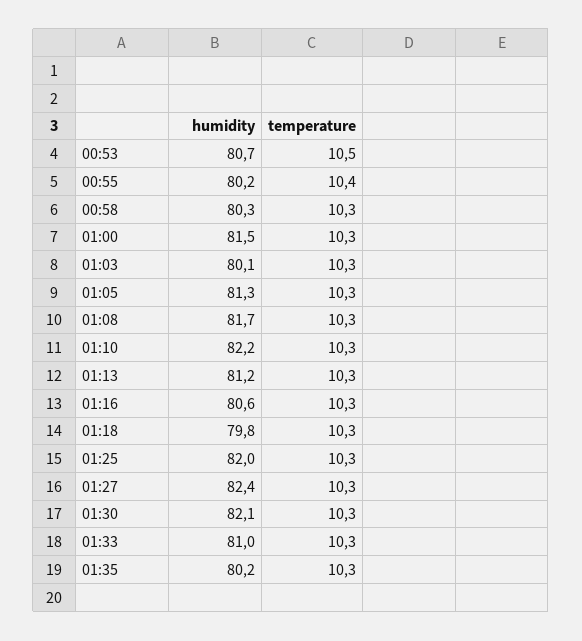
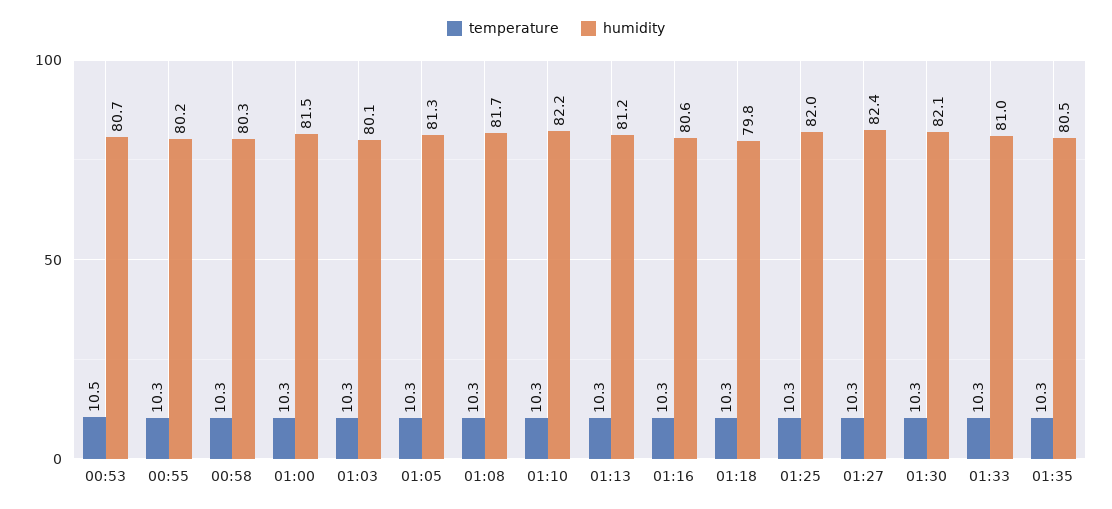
  {
    "humidity": {
      "00:53": 80.7,
      "00:55": 80.2,
      "00:58": 80.3,
      "01:00": 81.5,
      "01:03": 80.1,
      "01:05": 81.3,
      "01:08": 81.7,
      "01:10": 82.2,
      "01:13": 81.2,
      "01:16": 80.6,
      "01:18": 79.8,
      "01:25": 82,
      "01:27": 82.4,
      "01:30": 82.1,
      "01:33": 81,
-     "01:35": 80.2
+     "01:35": 80.5
    },
    "temperature": {
      "00:53": 10.5,
-     "00:55": 10.4,
+     "00:55": 10.3,
      "00:58": 10.3,
      "01:00": 10.3,
      "01:03": 10.3,
      "01:05": 10.3,
      "01:08": 10.3,
      "01:10": 10.3,
      "01:13": 10.3,
      "01:16": 10.3,
      "01:18": 10.3,
      "01:25": 10.3,
      "01:27": 10.3,
      "01:30": 10.3,
      "01:33": 10.3,
      "01:35": 10.3
    }
  }

